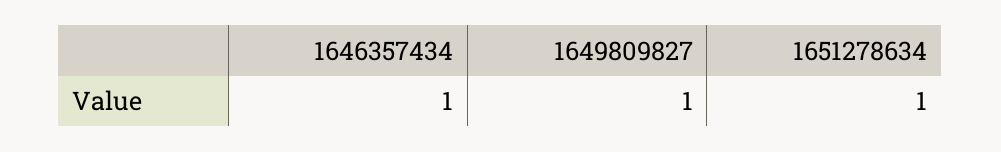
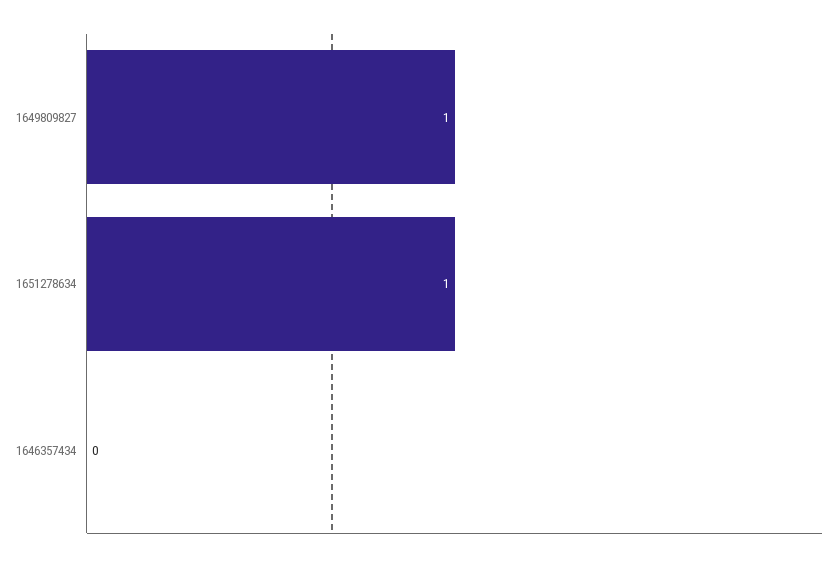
  {
-   "1646357434": 1,
+   "1646357434": 0,
    "1649809827": 1,
    "1651278634": 1
  }

